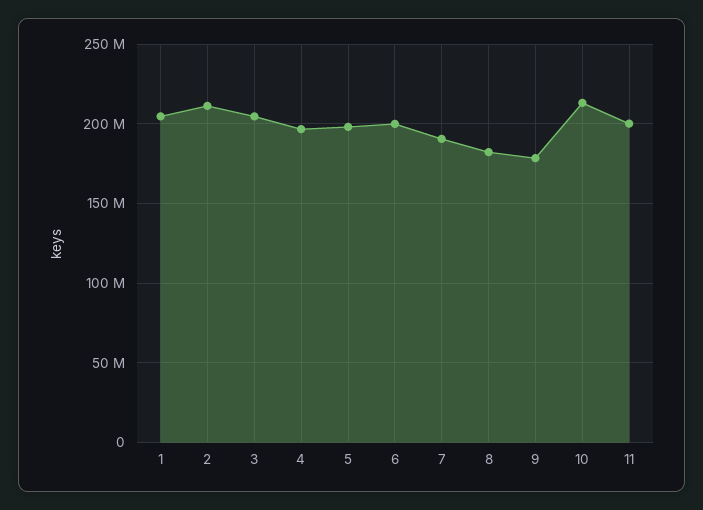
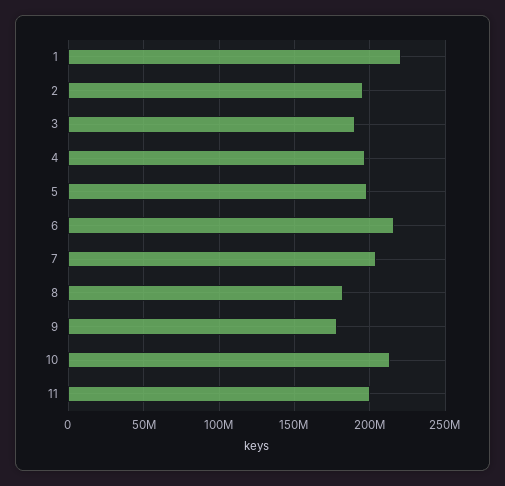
  {
-   "1": 205000000,
+   "1": 220000000,
-   "2": 210000000,
+   "2": 195000000,
-   "3": 205000000,
+   "3": 190000000,
    "4": 195000000,
    "5": 200000000,
-   "6": 200000000,
+   "6": 215000000,
-   "7": 190000000,
+   "7": 205000000,
    "8": 180000000,
    "9": 180000000,
    "10": 215000000,
    "11": 200000000
  }

